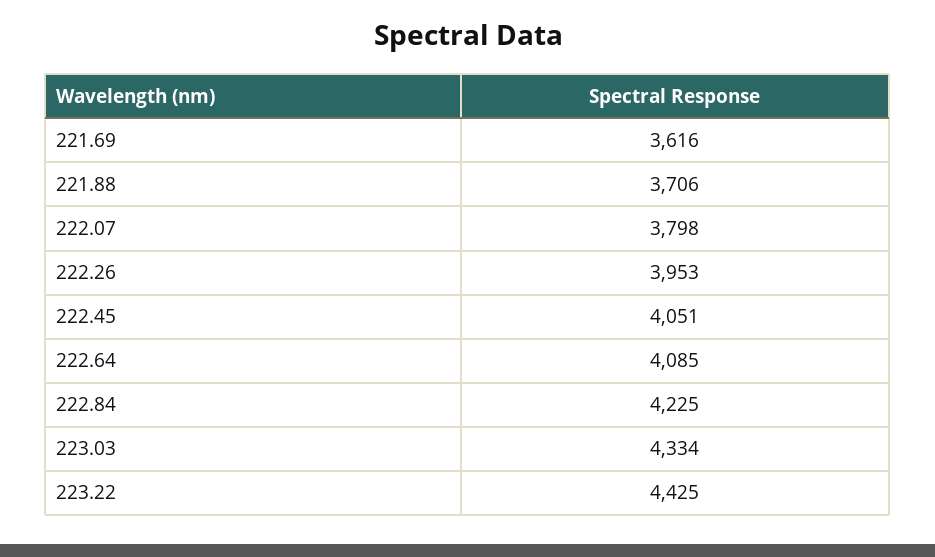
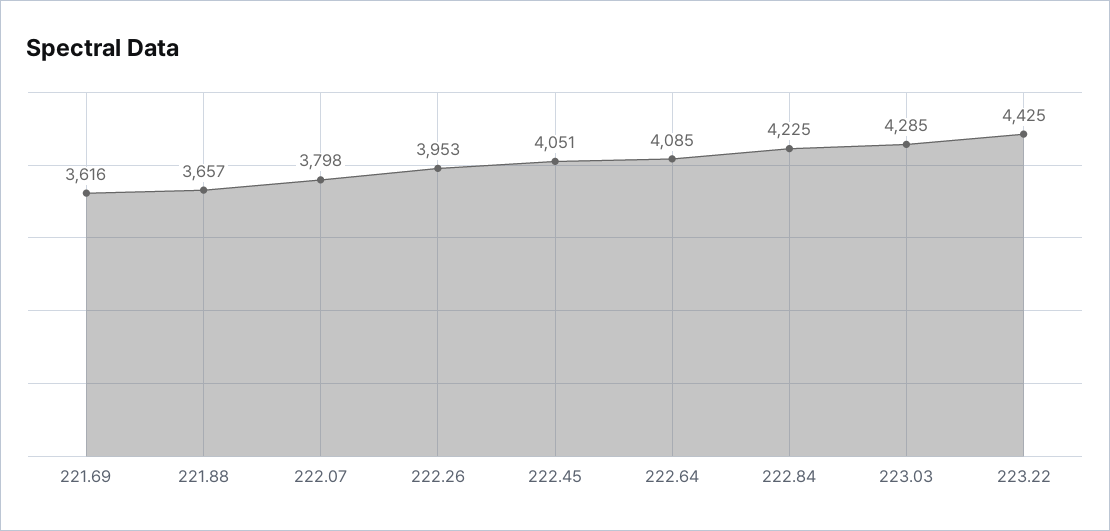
  {
    "221.69": 3616,
-   "221.88": 3706,
+   "221.88": 3657,
    "222.07": 3798,
    "222.26": 3953,
    "222.45": 4051,
    "222.64": 4085,
    "222.84": 4225,
-   "223.03": 4334,
+   "223.03": 4285,
    "223.22": 4425
  }

